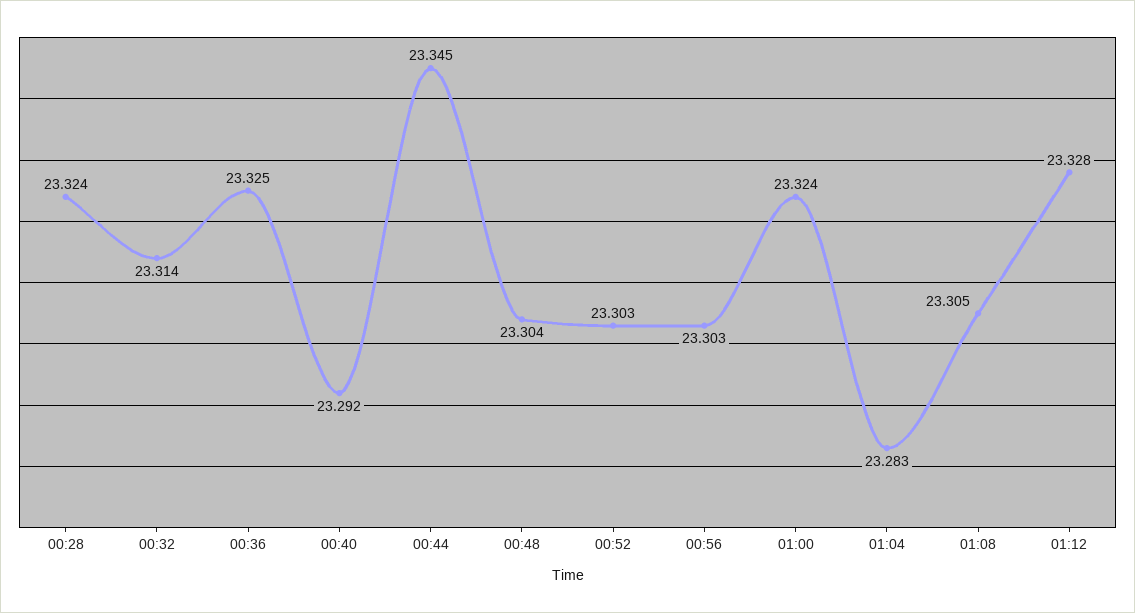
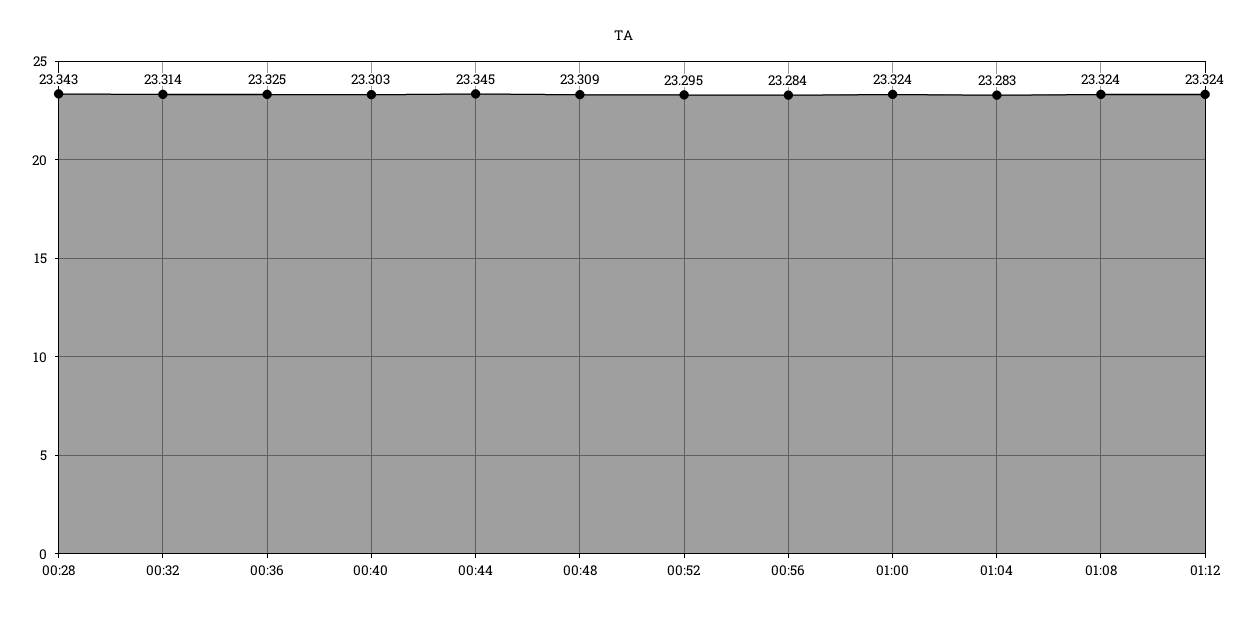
  {
-   "00:28": 23.324,
+   "00:28": 23.343,
    "00:32": 23.314,
    "00:36": 23.325,
-   "00:40": 23.292,
+   "00:40": 23.303,
    "00:44": 23.345,
-   "00:48": 23.304,
+   "00:48": 23.309,
-   "00:52": 23.303,
+   "00:52": 23.295,
-   "00:56": 23.303,
+   "00:56": 23.284,
    "01:00": 23.324,
    "01:04": 23.283,
-   "01:08": 23.305,
+   "01:08": 23.324,
-   "01:12": 23.328
+   "01:12": 23.324
  }

